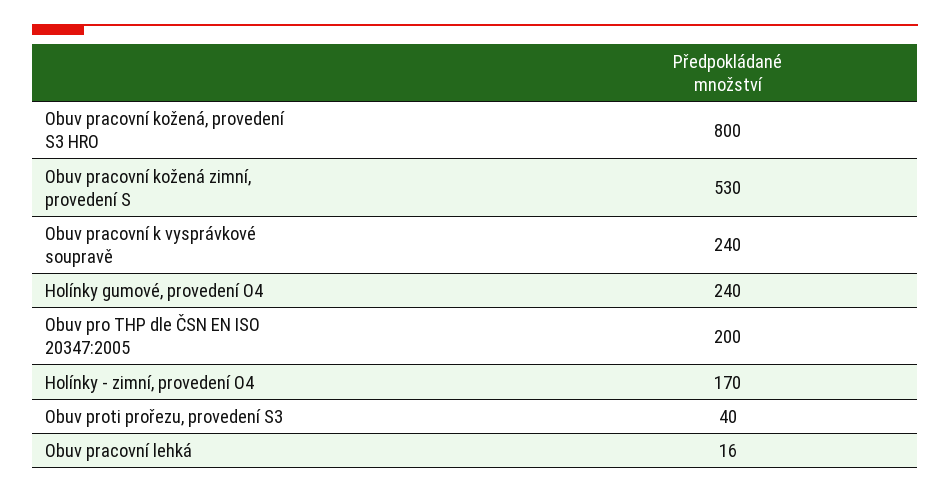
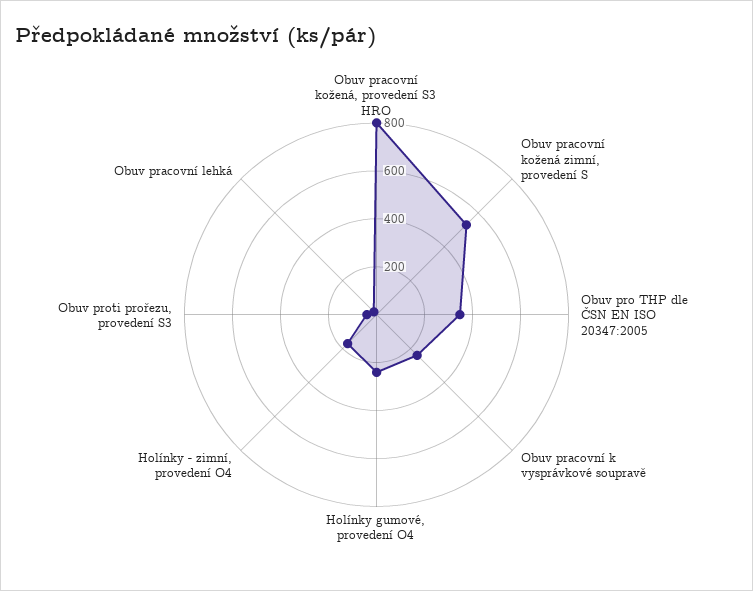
  {
    "Obuv pracovní kožená, provedení S3 HRO": 800,
    "Obuv pracovní kožená zimní, provedení S": 530,
    "Obuv pracovní k vysprávkové soupravě": 240,
    "Holínky gumové, provedení O4": 240,
-   "Obuv pro THP dle ČSN EN ISO 20347:2005": 200,
+   "Obuv pro THP dle ČSN EN ISO 20347:2005": 350,
    "Holínky - zimní, provedení O4": 170,
    "Obuv proti prořezu, provedení S3": 40,
    "Obuv pracovní lehká": 16
  }

